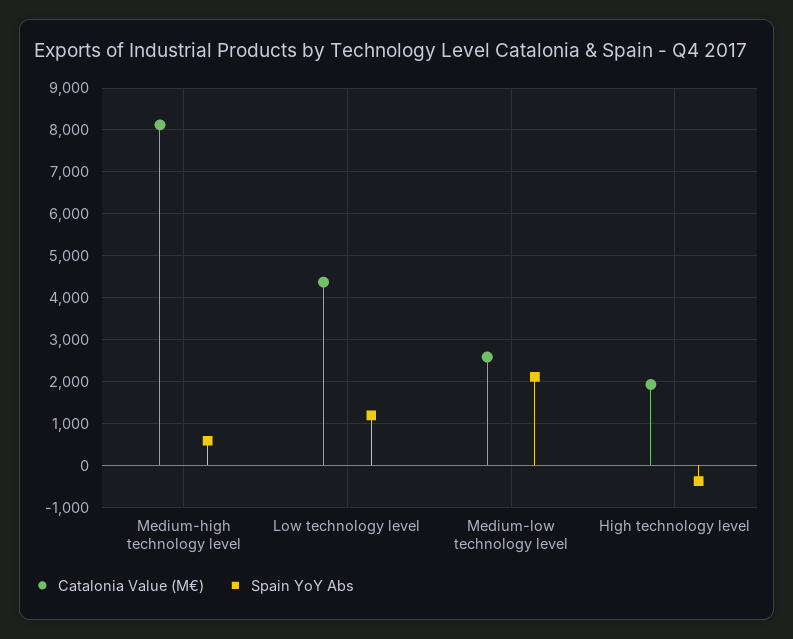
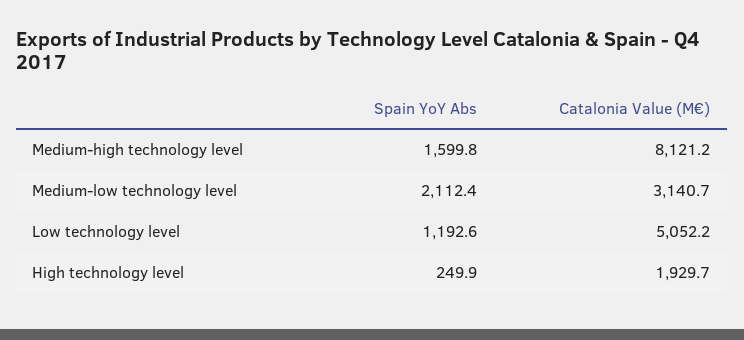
  {
    "Catalonia Value (M€)": {
      "Medium-high technology level": 8121.2,
-     "Low technology level": 4400,
+     "Low technology level": 5052.2,
-     "Medium-low technology level": 2600,
+     "Medium-low technology level": 3140.7,
      "High technology level": 1929.7
    },
    "Spain YoY Abs": {
-     "Medium-high technology level": 600,
+     "Medium-high technology level": 1599.8,
      "Low technology level": 1192.6,
      "Medium-low technology level": 2112.4,
-     "High technology level": -400
+     "High technology level": 249.9
    }
  }

